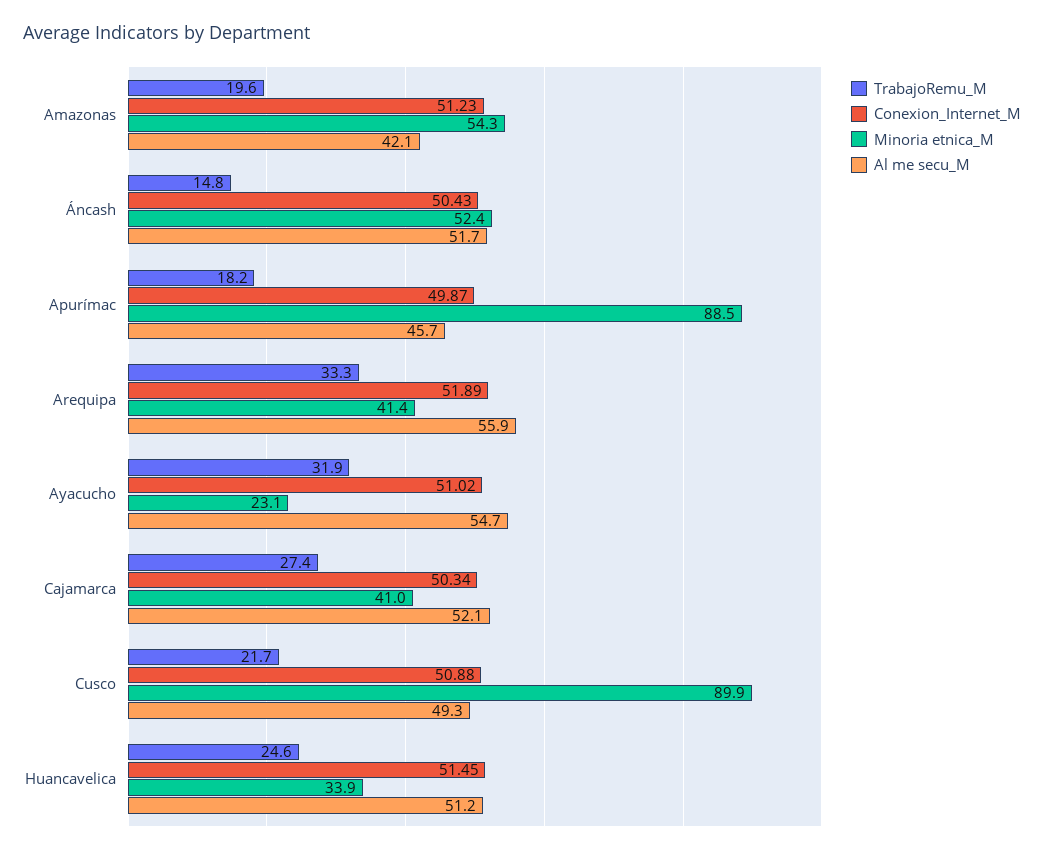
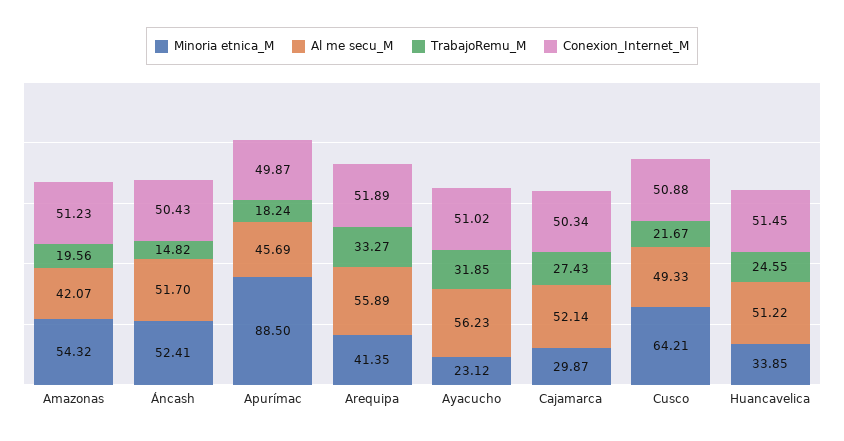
  {
    "TrabajoRemu_M": {
      "Amazonas": 19.56,
      "Áncash": 14.82,
      "Apurímac": 18.24,
      "Arequipa": 33.27,
      "Ayacucho": 31.85,
      "Cajamarca": 27.43,
      "Cusco": 21.67,
      "Huancavelica": 24.55
    },
    "Conexion_Internet_M": {
      "Amazonas": 51.23,
      "Áncash": 50.43,
      "Apurímac": 49.87,
      "Arequipa": 51.89,
      "Ayacucho": 51.02,
      "Cajamarca": 50.34,
      "Cusco": 50.88,
      "Huancavelica": 51.45
    },
    "Minoria etnica_M": {
      "Amazonas": 54.32,
      "Áncash": 52.41,
      "Apurímac": 88.5,
      "Arequipa": 41.35,
      "Ayacucho": 23.12,
-     "Cajamarca": 41,
+     "Cajamarca": 29.87,
-     "Cusco": 89.9,
+     "Cusco": 64.21,
      "Huancavelica": 33.85
    },
    "Al me secu_M": {
      "Amazonas": 42.07,
      "Áncash": 51.7,
      "Apurímac": 45.69,
      "Arequipa": 55.89,
-     "Ayacucho": 54.7,
+     "Ayacucho": 56.23,
      "Cajamarca": 52.14,
      "Cusco": 49.33,
      "Huancavelica": 51.22
    }
  }

